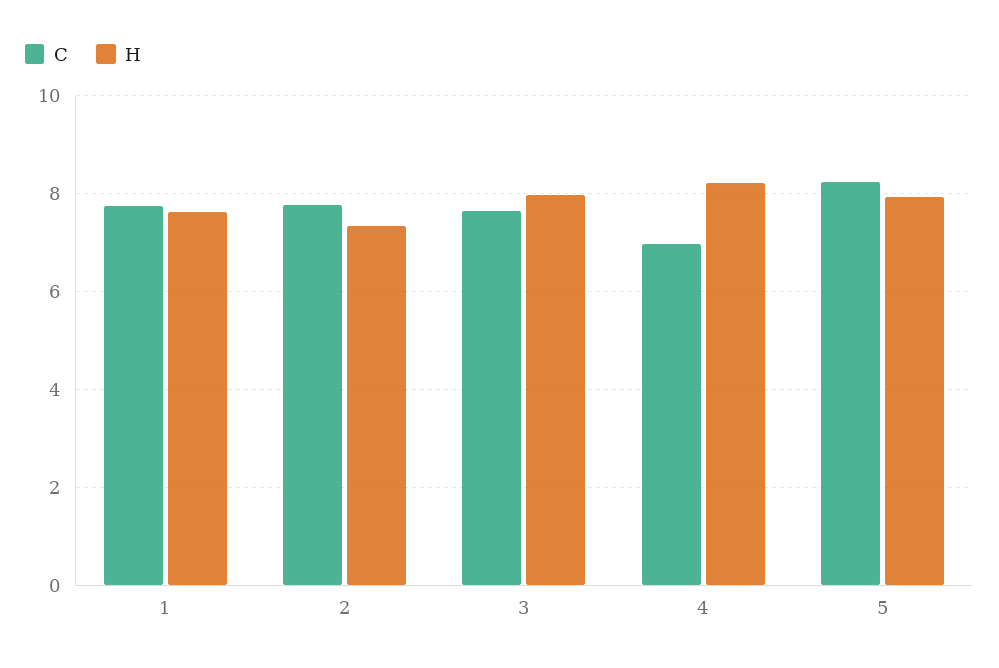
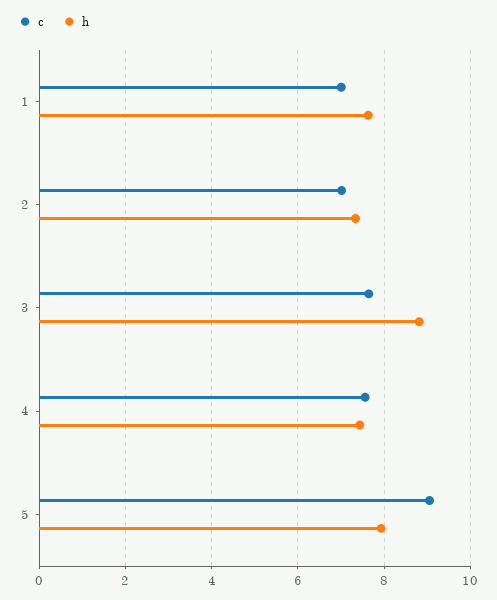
  {
    "C": {
-     "1": 7.8,
+     "1": 7,
-     "2": 7.8,
+     "2": 7,
      "3": 7.6,
-     "4": 7,
+     "4": 7.6,
-     "5": 8.2
+     "5": 9
    },
    "H": {
      "1": 7.6,
      "2": 7.4,
-     "3": 8,
+     "3": 8.8,
-     "4": 8.2,
+     "4": 7.4,
      "5": 8
    }
  }

